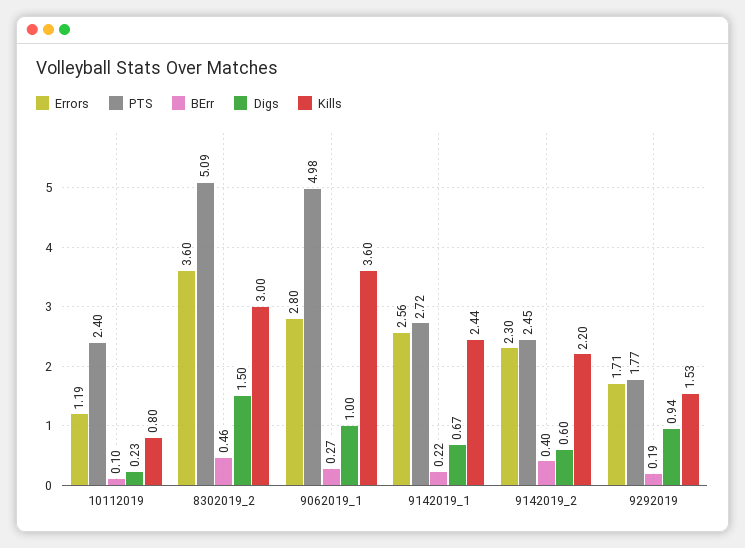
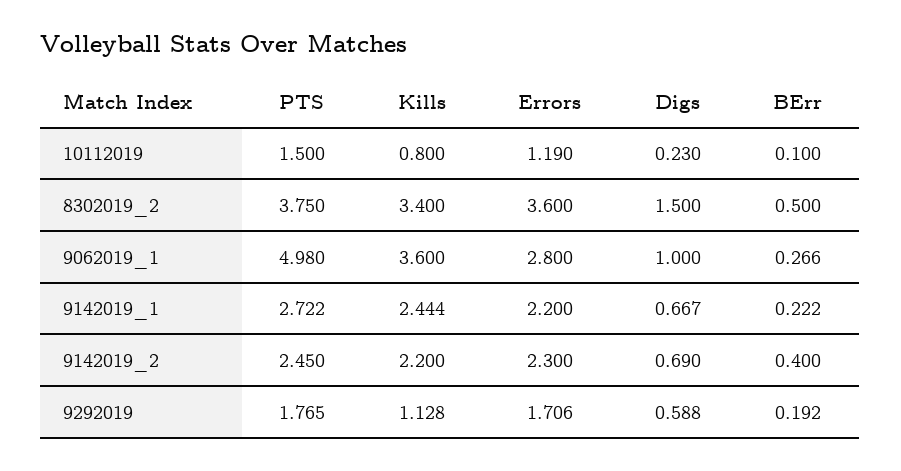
  {
    "Errors": {
      "10112019": 1.19,
      "8302019_2": 3.6,
      "9062019_1": 2.8,
-     "9142019_1": 2.56,
+     "9142019_1": 2.2,
      "9142019_2": 2.3,
      "9292019": 1.706
    },
    "PTS": {
-     "10112019": 2.4,
+     "10112019": 1.5,
-     "8302019_2": 5.09,
+     "8302019_2": 3.75,
      "9062019_1": 4.98,
      "9142019_1": 2.722,
      "9142019_2": 2.45,
      "9292019": 1.765
    },
    "BErr": {
      "10112019": 0.1,
-     "8302019_2": 0.46,
+     "8302019_2": 0.5,
      "9062019_1": 0.266,
      "9142019_1": 0.222,
      "9142019_2": 0.4,
      "9292019": 0.192
    },
    "Digs": {
      "10112019": 0.23,
      "8302019_2": 1.5,
      "9062019_1": 1,
      "9142019_1": 0.667,
-     "9142019_2": 0.6,
+     "9142019_2": 0.69,
-     "9292019": 0.94
+     "9292019": 0.588
    },
    "Kills": {
      "10112019": 0.8,
-     "8302019_2": 3,
+     "8302019_2": 3.4,
      "9062019_1": 3.6,
      "9142019_1": 2.444,
      "9142019_2": 2.2,
-     "9292019": 1.53
+     "9292019": 1.128
    }
  }

